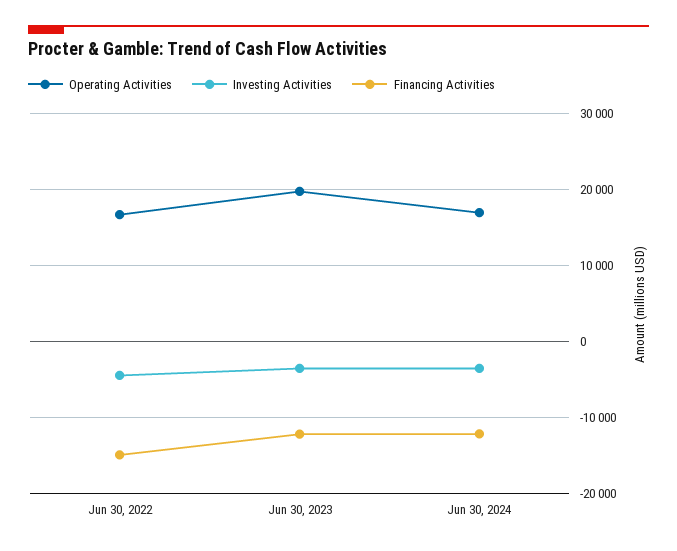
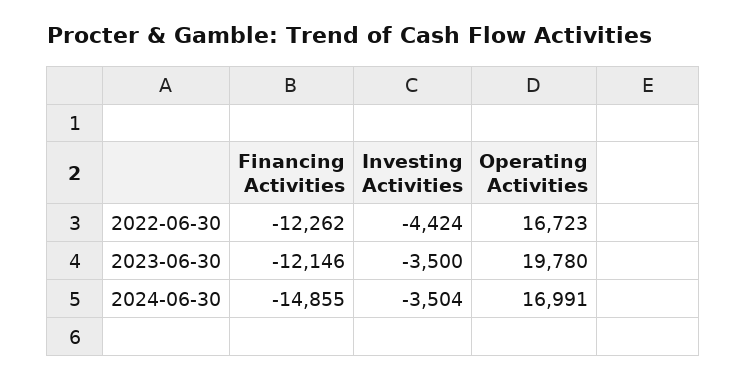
  {
    "Operating Activities": {
      "Jun 30, 2022": 16723,
      "Jun 30, 2023": 19780,
      "Jun 30, 2024": 16991
    },
    "Investing Activities": {
      "Jun 30, 2022": -4424,
      "Jun 30, 2023": -3500,
      "Jun 30, 2024": -3504
    },
    "Financing Activities": {
-     "Jun 30, 2022": -15000,
+     "Jun 30, 2022": -12262,
      "Jun 30, 2023": -12146,
-     "Jun 30, 2024": -12000
+     "Jun 30, 2024": -14855
    }
  }

